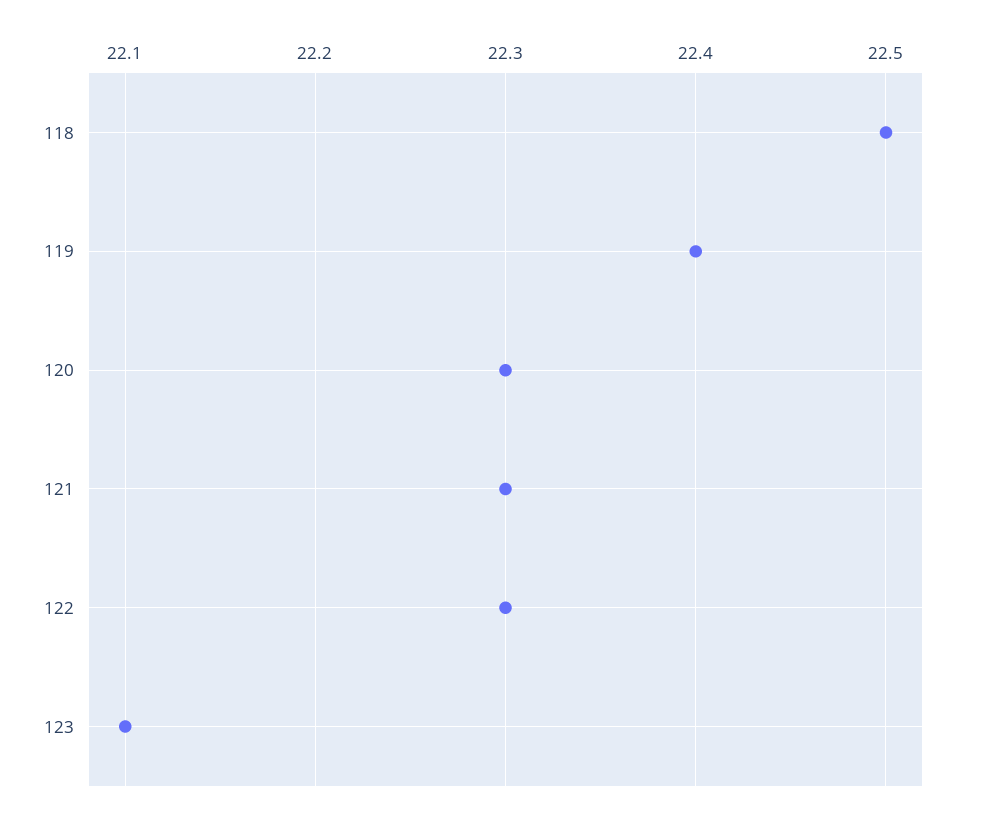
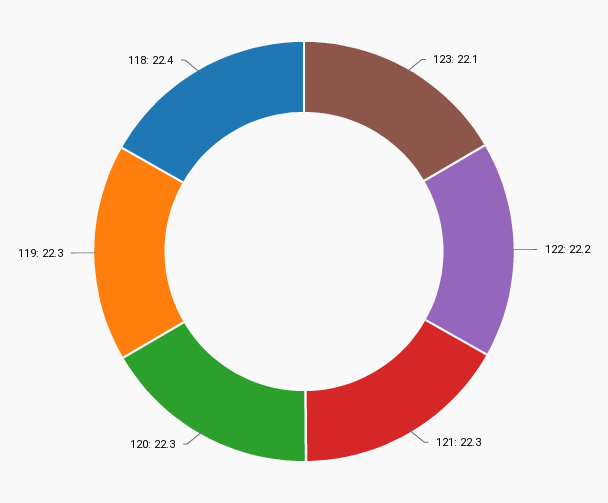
  {
-   "118": 22.5,
+   "118": 22.4,
-   "119": 22.4,
+   "119": 22.3,
    "120": 22.3,
    "121": 22.3,
-   "122": 22.3,
+   "122": 22.2,
    "123": 22.1
  }

